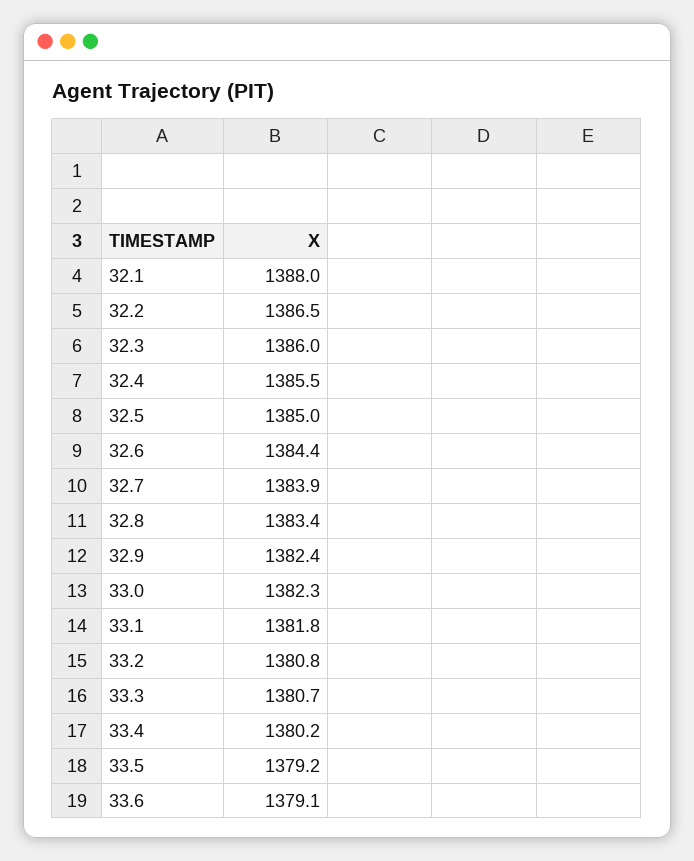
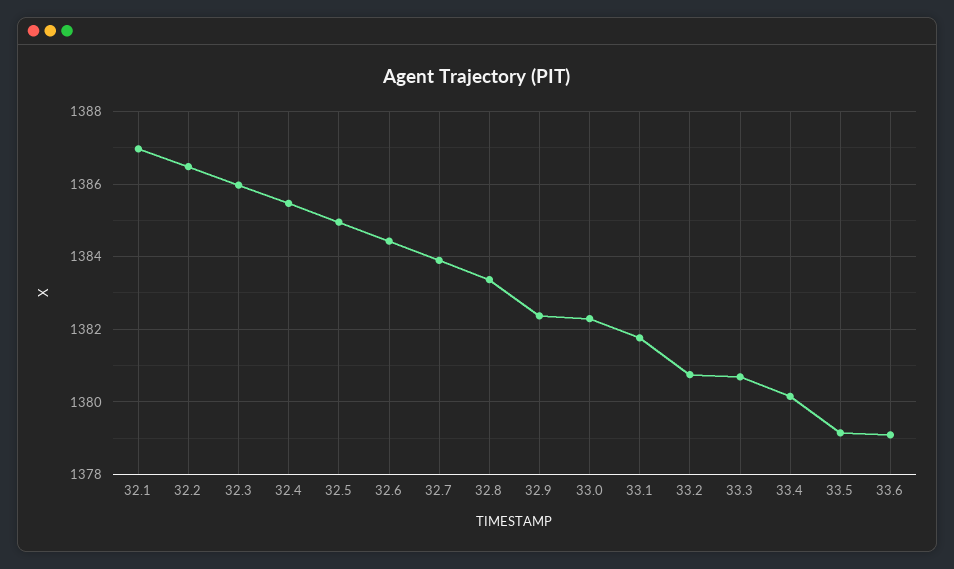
  {
-   "32.1": 1388,
+   "32.1": 1387,
    "32.2": 1386.5,
    "32.3": 1386,
    "32.4": 1385.5,
    "32.5": 1385,
    "32.6": 1384.4,
    "32.7": 1383.9,
    "32.8": 1383.4,
    "32.9": 1382.4,
    "33.0": 1382.3,
    "33.1": 1381.8,
    "33.2": 1380.8,
    "33.3": 1380.7,
    "33.4": 1380.2,
    "33.5": 1379.2,
    "33.6": 1379.1
  }

